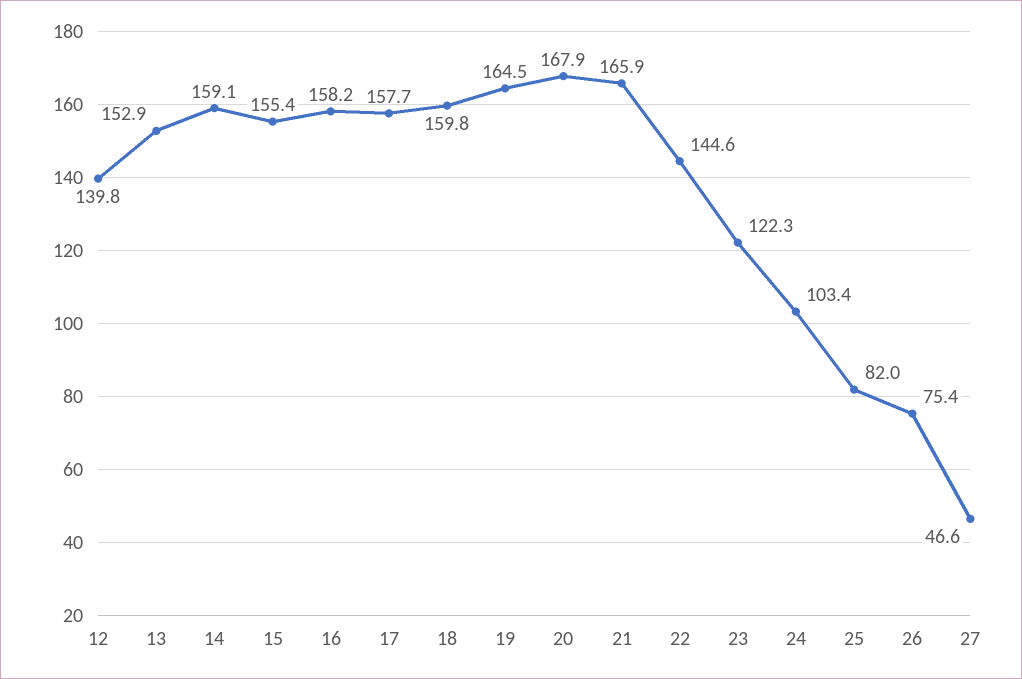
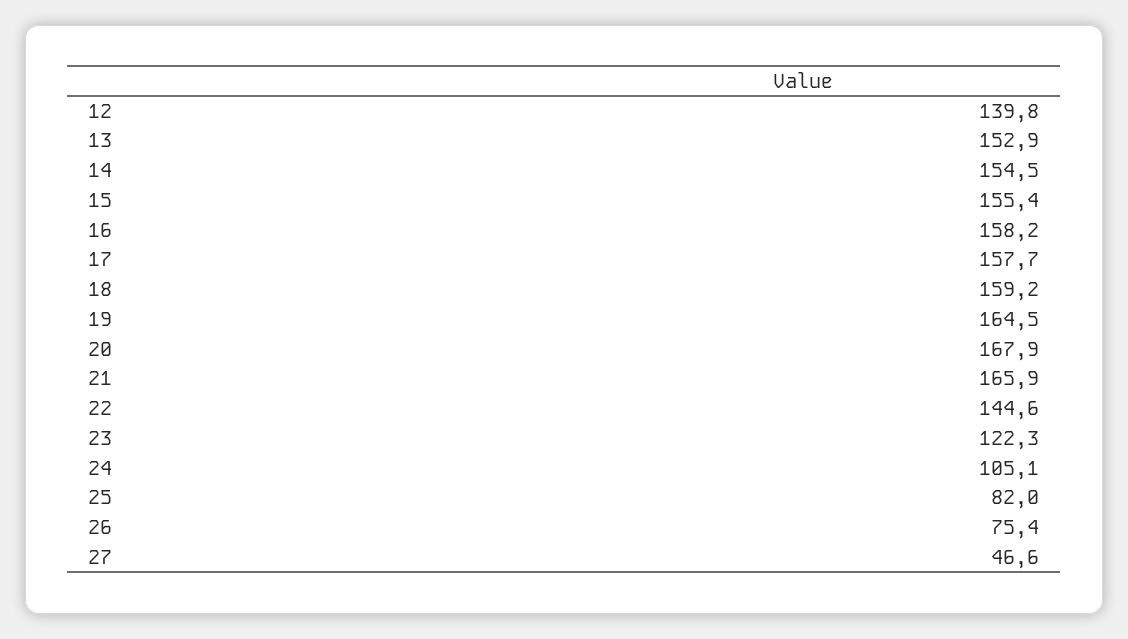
  {
    "12": 139.8,
    "13": 152.9,
-   "14": 159.1,
+   "14": 154.5,
    "15": 155.4,
    "16": 158.2,
    "17": 157.7,
-   "18": 159.8,
+   "18": 159.2,
    "19": 164.5,
    "20": 167.9,
    "21": 165.9,
    "22": 144.6,
    "23": 122.3,
-   "24": 103.4,
+   "24": 105.1,
    "25": 82,
    "26": 75.4,
    "27": 46.6
  }

